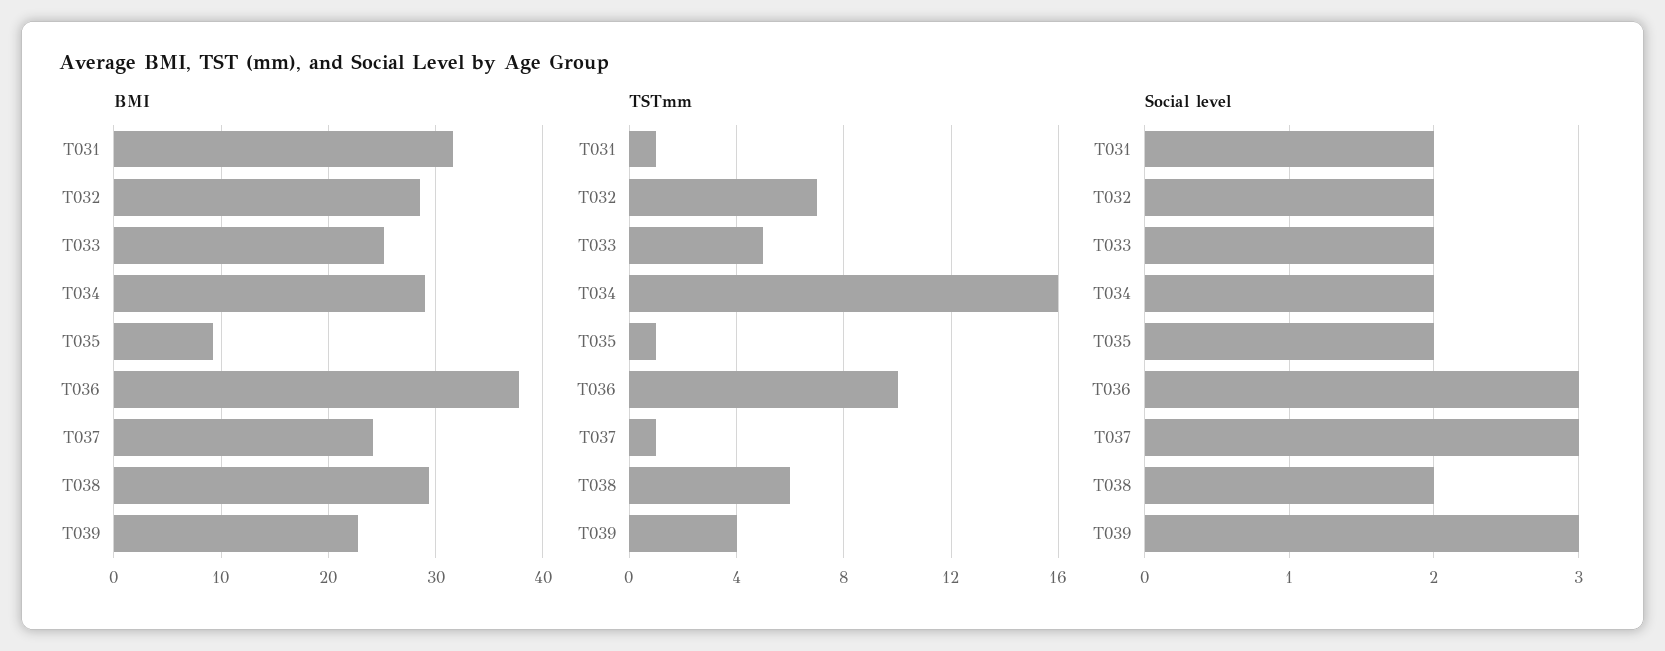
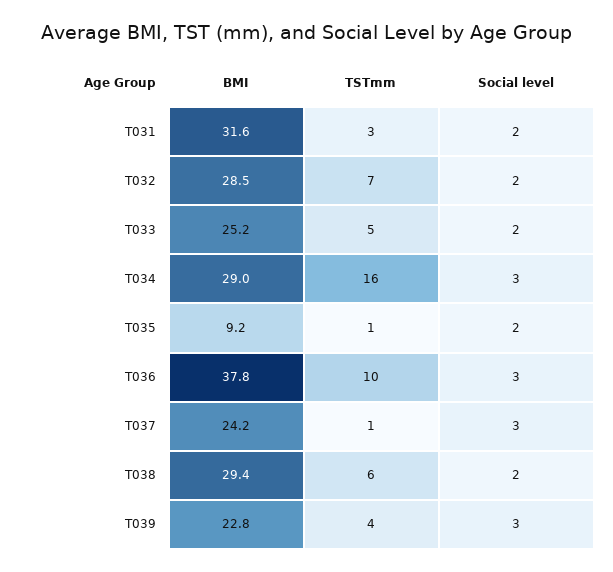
  {
    "BMI": {
      "T031": 31.6,
      "T032": 28.5,
      "T033": 25.2,
      "T034": 29,
      "T035": 9.2,
      "T036": 37.8,
      "T037": 24.2,
      "T038": 29.4,
      "T039": 22.8
    },
    "TSTmm": {
-     "T031": 1,
+     "T031": 3,
      "T032": 7,
      "T033": 5,
      "T034": 16,
      "T035": 1,
      "T036": 10,
      "T037": 1,
      "T038": 6,
      "T039": 4
    },
    "Social level": {
      "T031": 2,
      "T032": 2,
      "T033": 2,
-     "T034": 2,
+     "T034": 3,
      "T035": 2,
      "T036": 3,
      "T037": 3,
      "T038": 2,
      "T039": 3
    }
  }

